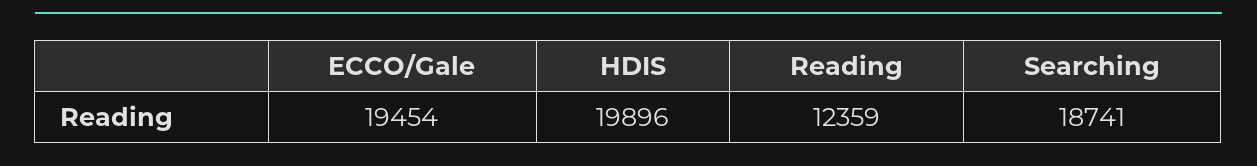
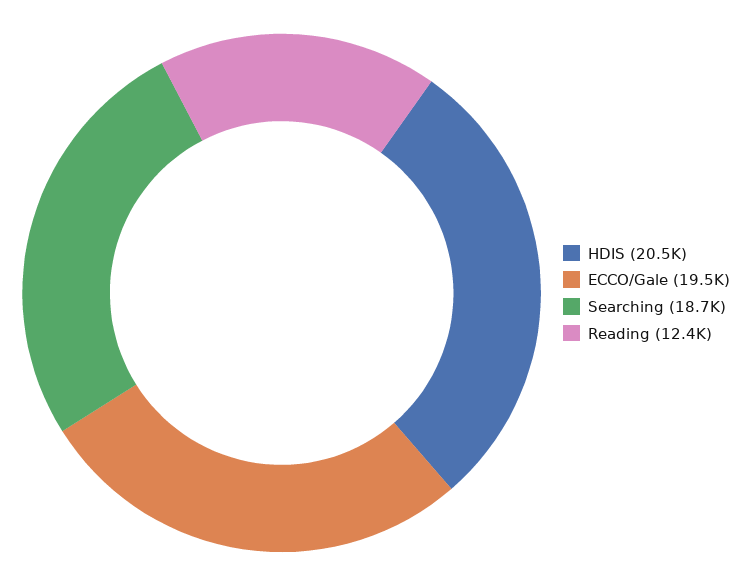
  {
    "ECCO/Gale": 19454,
-   "HDIS": 19896,
+   "HDIS": 20500,
    "Reading": 12359,
    "Searching": 18741
  }

